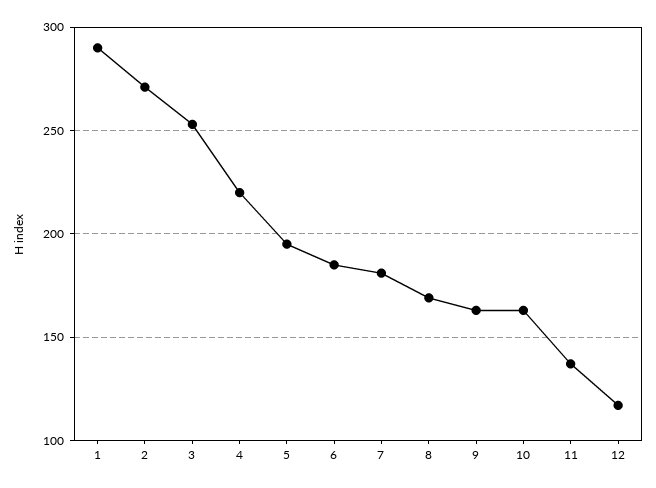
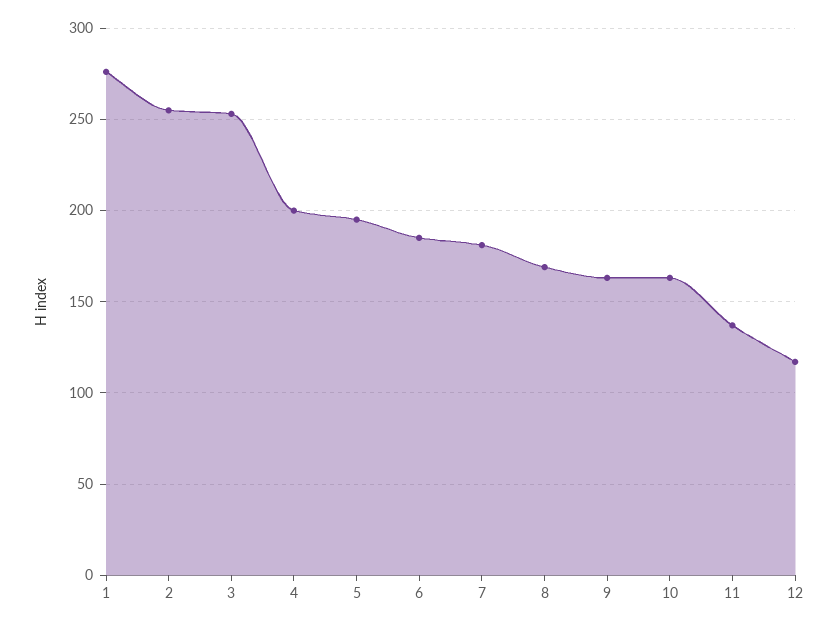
  {
-   "1": 290,
+   "1": 275,
-   "2": 270,
+   "2": 255,
    "3": 255,
-   "4": 220,
+   "4": 200,
    "5": 195,
    "6": 185,
    "7": 180,
    "8": 170,
    "9": 165,
    "10": 165,
    "11": 135,
    "12": 115
  }

